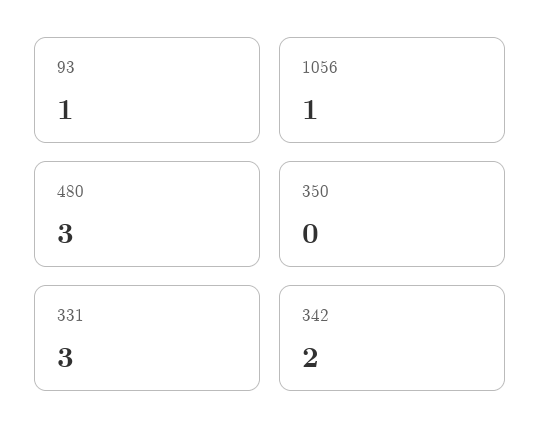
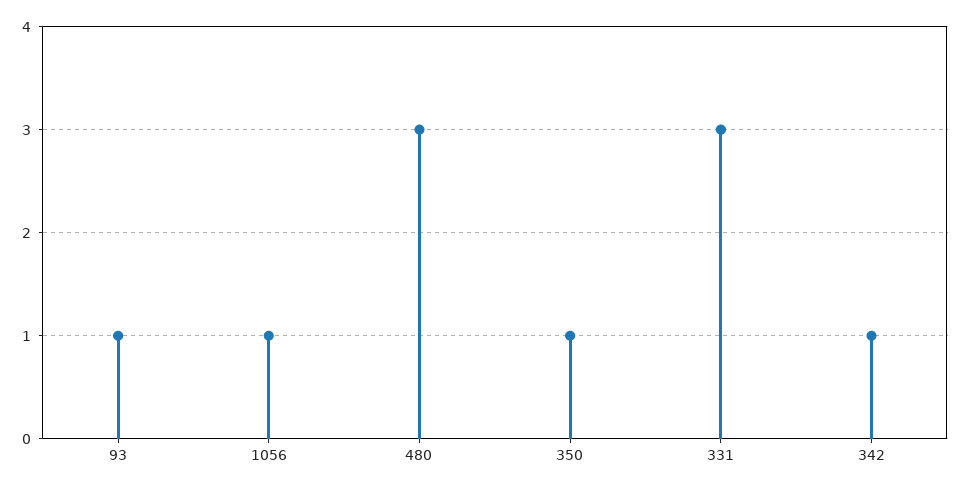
  {
    "93": 1,
    "1056": 1,
    "480": 3,
-   "350": 0,
+   "350": 1,
    "331": 3,
-   "342": 2
+   "342": 1
  }

